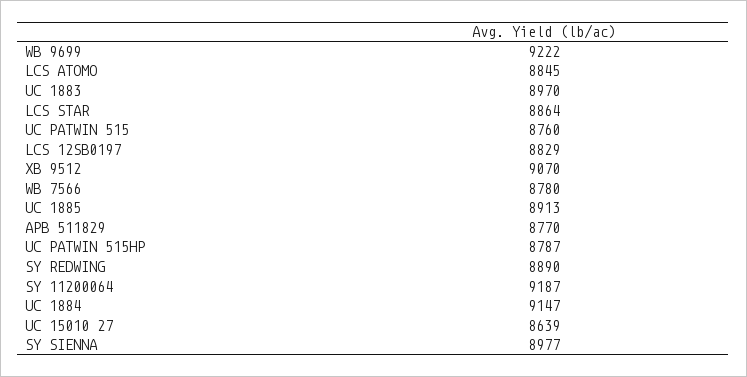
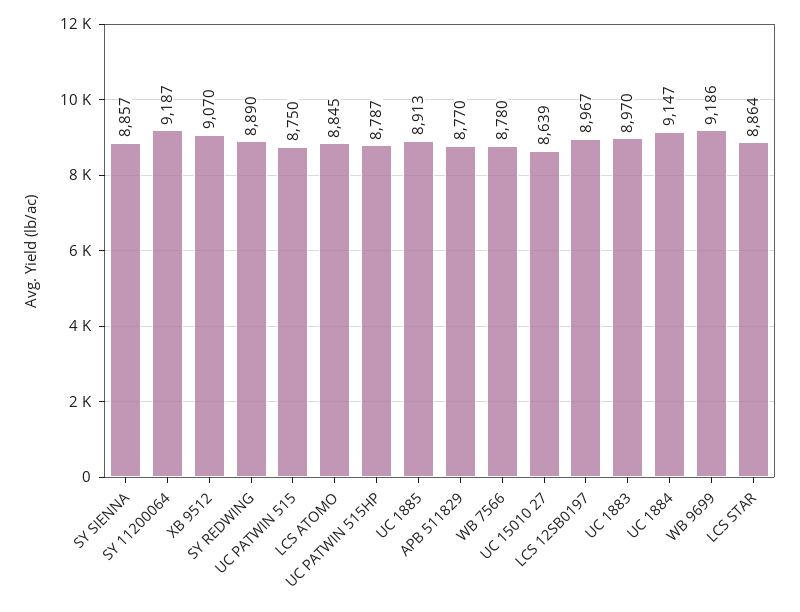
  {
-   "WB 9699": 9222,
+   "WB 9699": 9186,
    "LCS ATOMO": 8845,
    "UC 1883": 8970,
    "LCS STAR": 8864,
-   "UC PATWIN 515": 8760,
+   "UC PATWIN 515": 8750,
-   "LCS 12SB0197": 8829,
+   "LCS 12SB0197": 8967,
    "XB 9512": 9070,
    "WB 7566": 8780,
    "UC 1885": 8913,
    "APB 511829": 8770,
    "UC PATWIN 515HP": 8787,
    "SY REDWING": 8890,
    "SY 11200064": 9187,
    "UC 1884": 9147,
    "UC 15010 27": 8639,
-   "SY SIENNA": 8977
+   "SY SIENNA": 8857
  }

